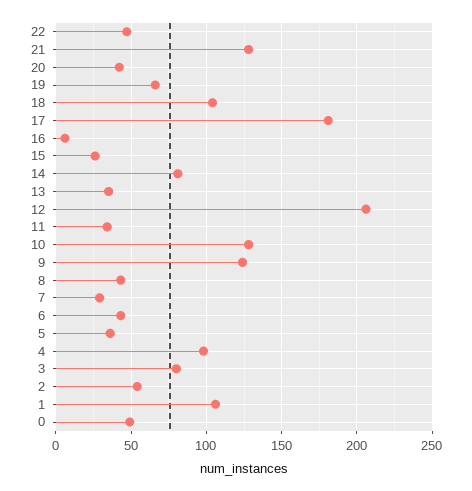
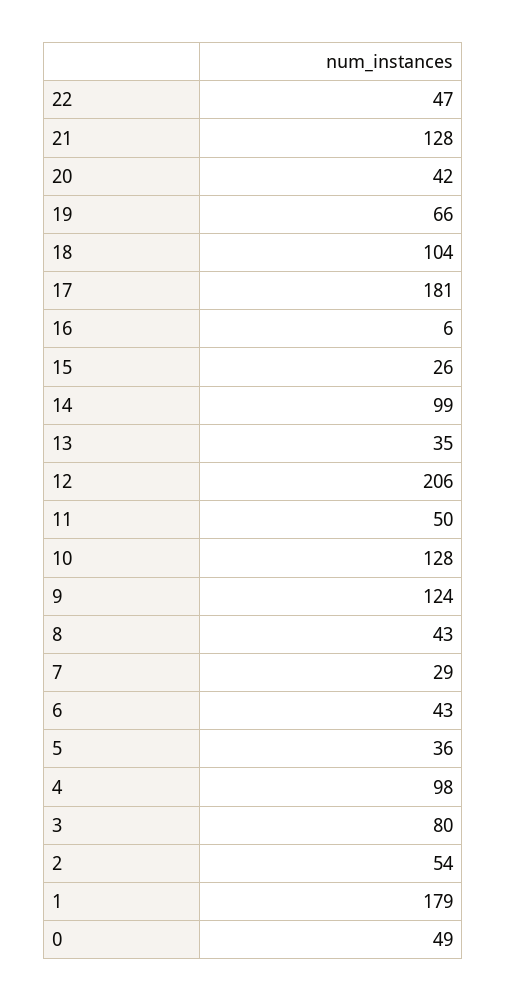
  {
    "22": 47,
    "21": 128,
    "20": 42,
    "19": 66,
    "18": 104,
    "17": 181,
    "16": 6,
    "15": 26,
-   "14": 80,
+   "14": 99,
    "13": 35,
    "12": 206,
-   "11": 35,
+   "11": 50,
    "10": 128,
    "9": 124,
    "8": 43,
    "7": 29,
    "6": 43,
    "5": 36,
    "4": 98,
    "3": 80,
    "2": 54,
-   "1": 105,
+   "1": 179,
    "0": 49
  }

